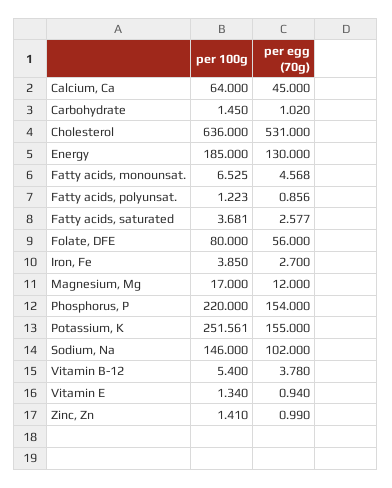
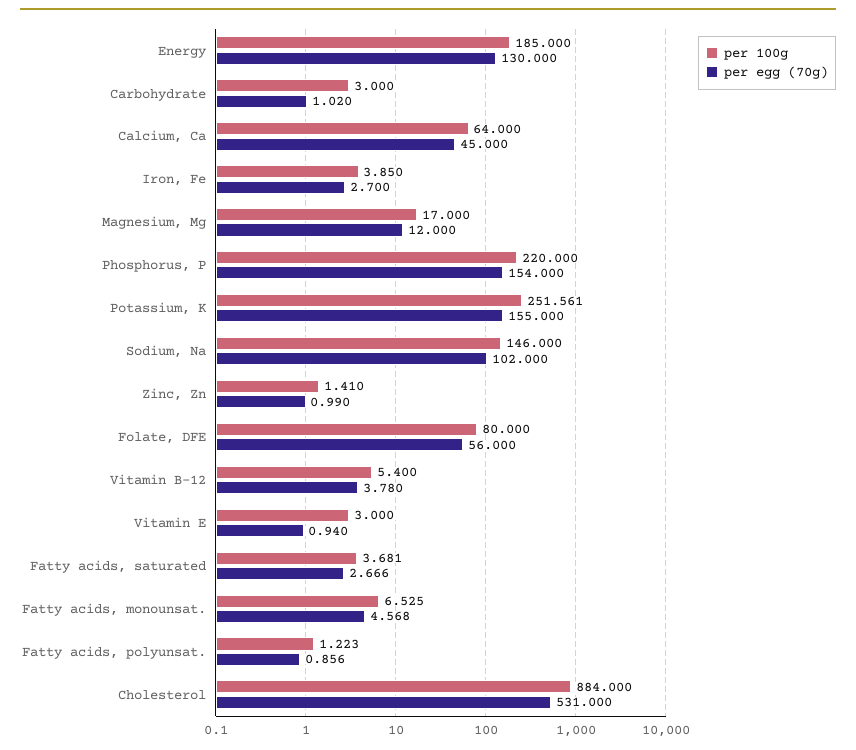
  {
    "per 100g": {
      "Calcium, Ca": 64,
-     "Carbohydrate": 1.45,
+     "Carbohydrate": 3,
-     "Cholesterol": 636,
+     "Cholesterol": 884,
      "Energy": 185,
      "Fatty acids, monounsat.": 6.525,
      "Fatty acids, polyunsat.": 1.223,
      "Fatty acids, saturated": 3.681,
      "Folate, DFE": 80,
      "Iron, Fe": 3.85,
      "Magnesium, Mg": 17,
      "Phosphorus, P": 220,
      "Potassium, K": 251.561,
      "Sodium, Na": 146,
      "Vitamin B-12": 5.4,
-     "Vitamin E": 1.34,
+     "Vitamin E": 3,
      "Zinc, Zn": 1.41
    },
    "per egg (70g)": {
      "Calcium, Ca": 45,
      "Carbohydrate": 1.02,
      "Cholesterol": 531,
      "Energy": 130,
      "Fatty acids, monounsat.": 4.568,
      "Fatty acids, polyunsat.": 0.856,
-     "Fatty acids, saturated": 2.577,
+     "Fatty acids, saturated": 2.666,
      "Folate, DFE": 56,
      "Iron, Fe": 2.7,
      "Magnesium, Mg": 12,
      "Phosphorus, P": 154,
      "Potassium, K": 155,
      "Sodium, Na": 102,
      "Vitamin B-12": 3.78,
      "Vitamin E": 0.94,
      "Zinc, Zn": 0.99
    }
  }

